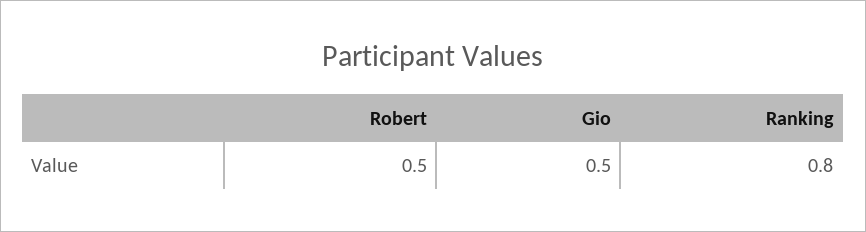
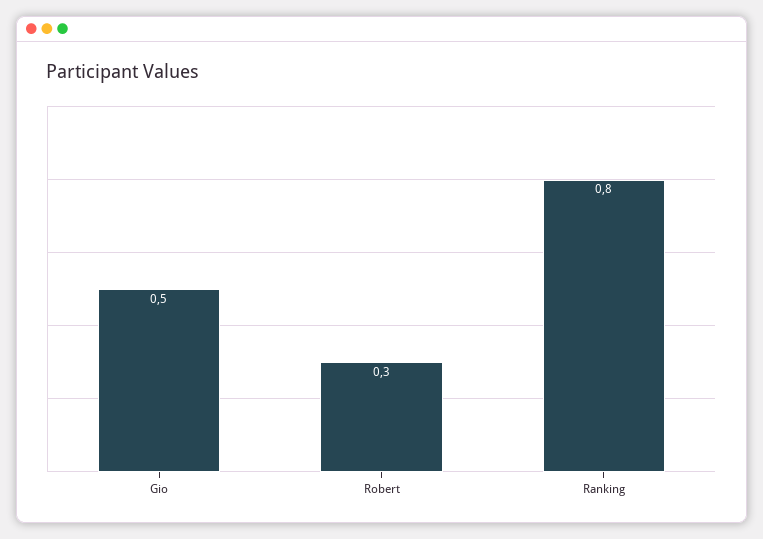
  {
-   "Robert": 0.5,
+   "Robert": 0.3,
    "Gio": 0.5,
    "Ranking": 0.8
  }

